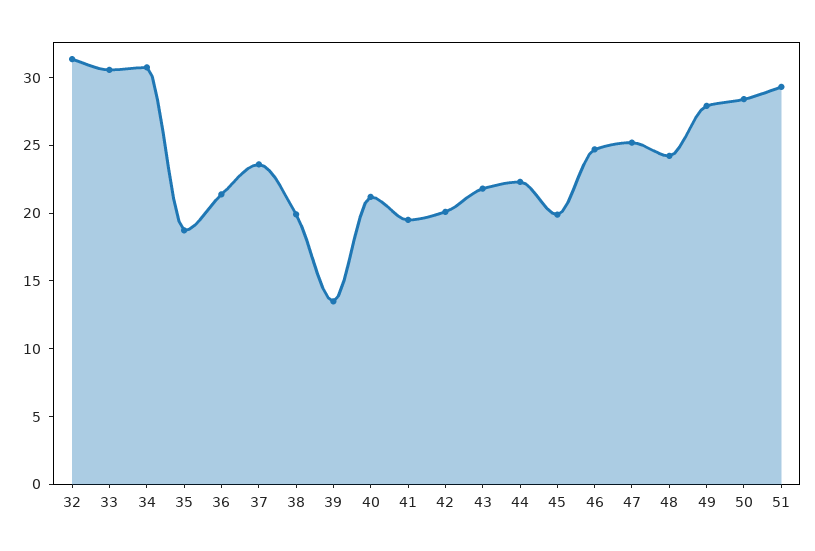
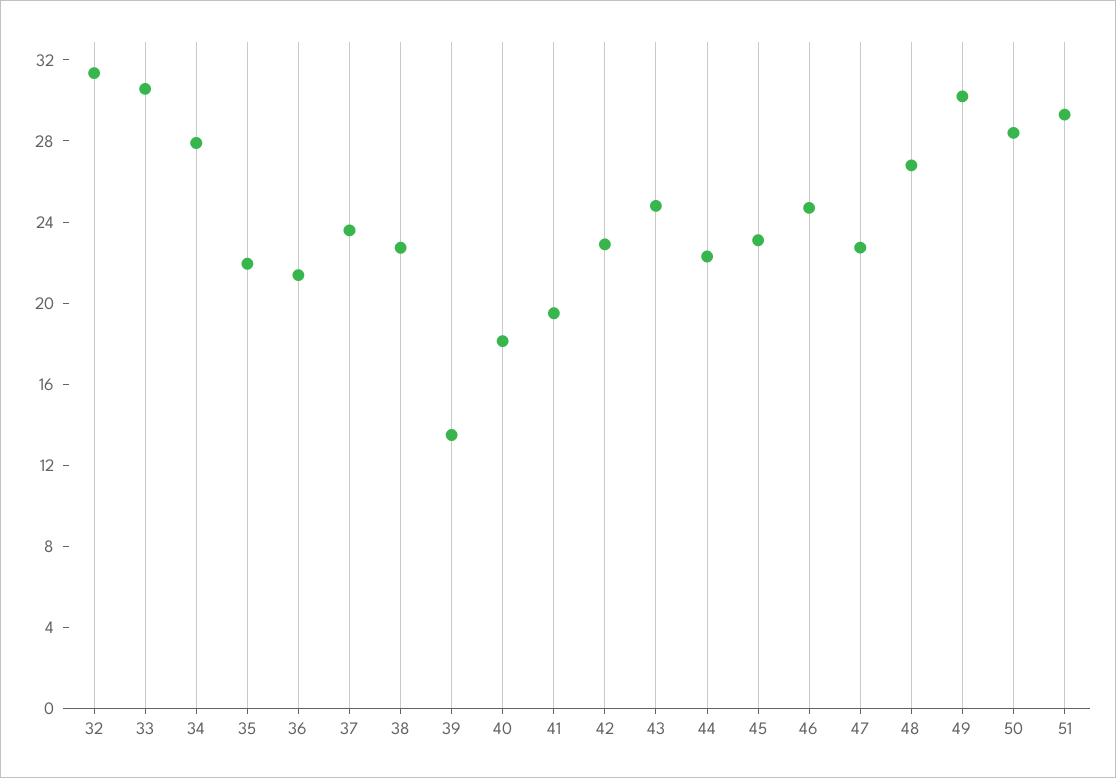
  {
    "32": 31,
    "33": 31,
-   "34": 31,
+   "34": 28,
-   "35": 19,
+   "35": 22,
    "36": 21,
    "37": 24,
-   "38": 20,
+   "38": 23,
    "39": 13,
-   "40": 21,
+   "40": 18,
    "41": 20,
-   "42": 20,
+   "42": 23,
-   "43": 22,
+   "43": 25,
    "44": 22,
-   "45": 20,
+   "45": 23,
    "46": 25,
-   "47": 25,
+   "47": 23,
-   "48": 24,
+   "48": 27,
-   "49": 28,
+   "49": 30,
    "50": 28,
    "51": 29
  }

